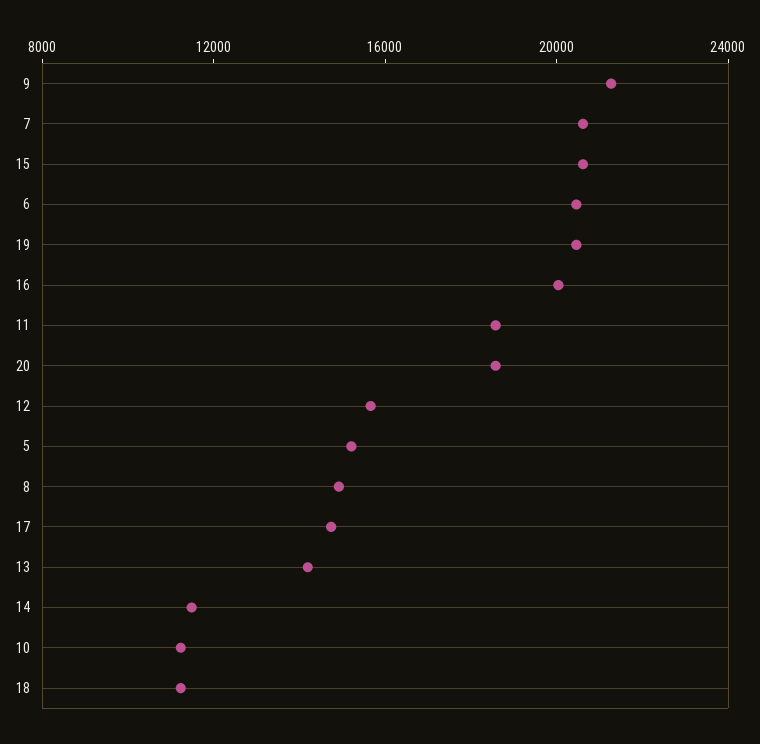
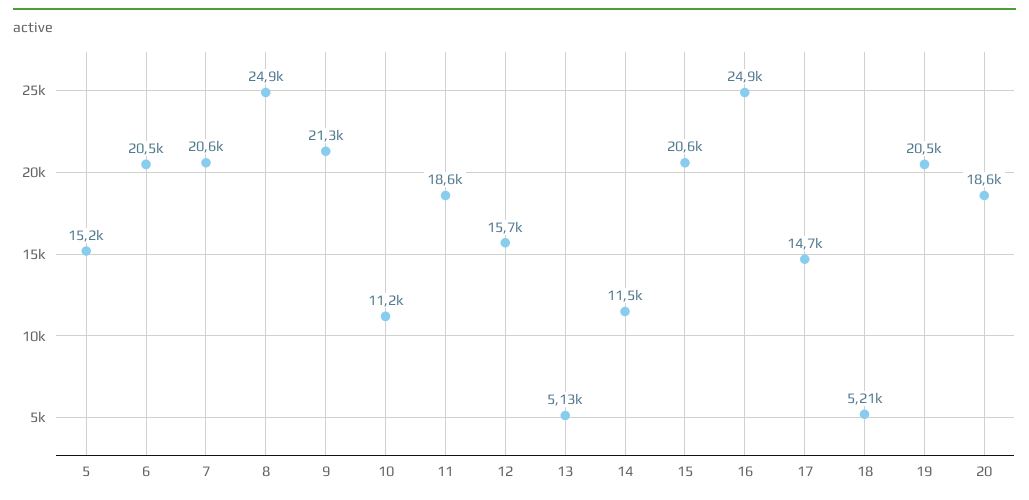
  {
    "9": 21300,
    "7": 20600,
    "15": 20600,
    "6": 20500,
    "19": 20500,
-   "16": 20000,
+   "16": 24900,
    "11": 18600,
    "20": 18600,
    "12": 15700,
    "5": 15200,
-   "8": 15000,
+   "8": 24900,
    "17": 14700,
-   "13": 14000,
+   "13": 5130,
    "14": 11500,
    "10": 11200,
-   "18": 11000
+   "18": 5210
  }

